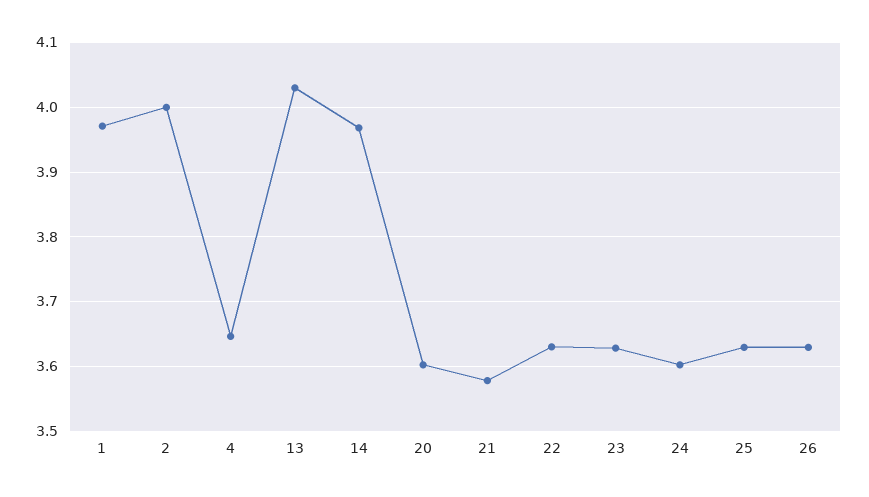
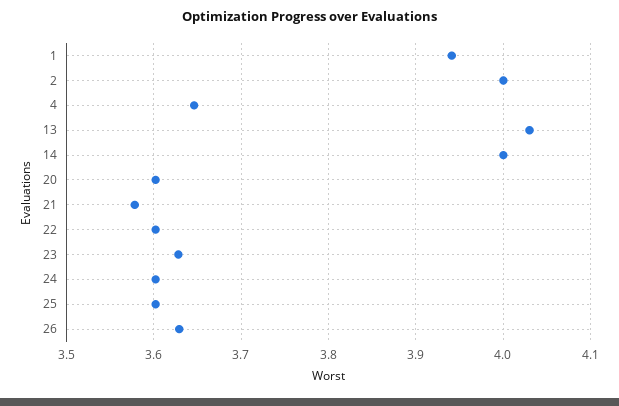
  {
-   "1": 3.97,
+   "1": 3.94,
    "2": 4,
    "4": 3.65,
    "13": 4.03,
-   "14": 3.97,
+   "14": 4,
    "20": 3.6,
    "21": 3.58,
-   "22": 3.63,
+   "22": 3.6,
    "23": 3.63,
    "24": 3.6,
-   "25": 3.63,
+   "25": 3.6,
    "26": 3.63
  }

